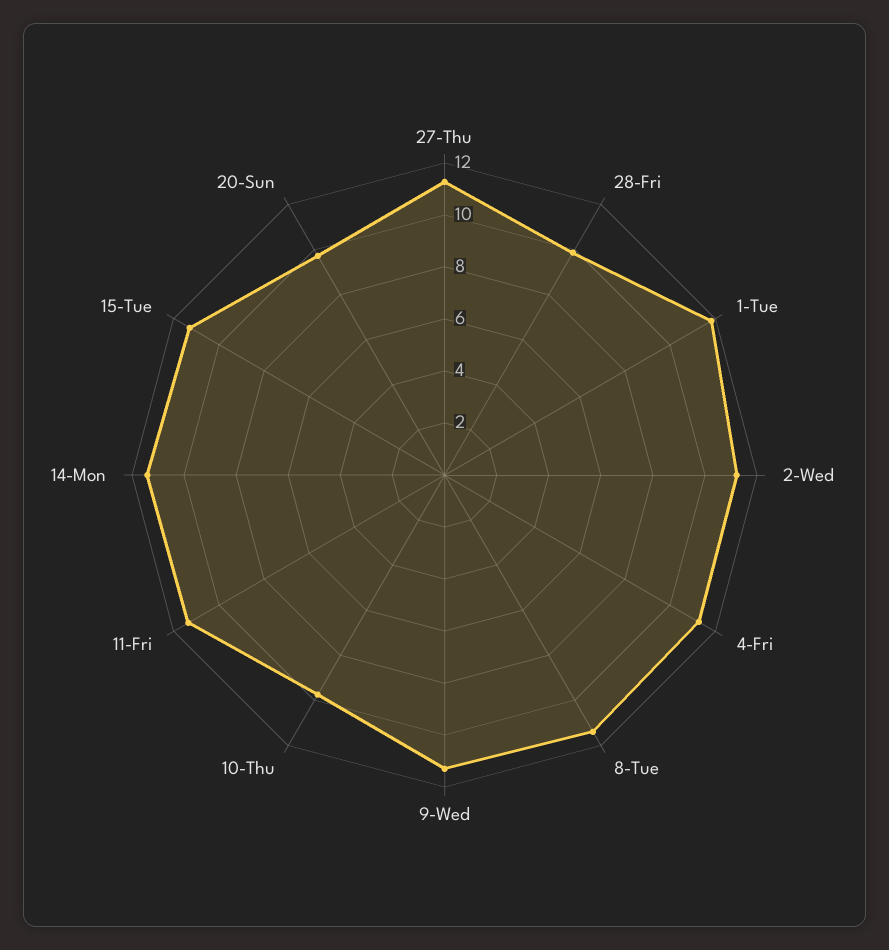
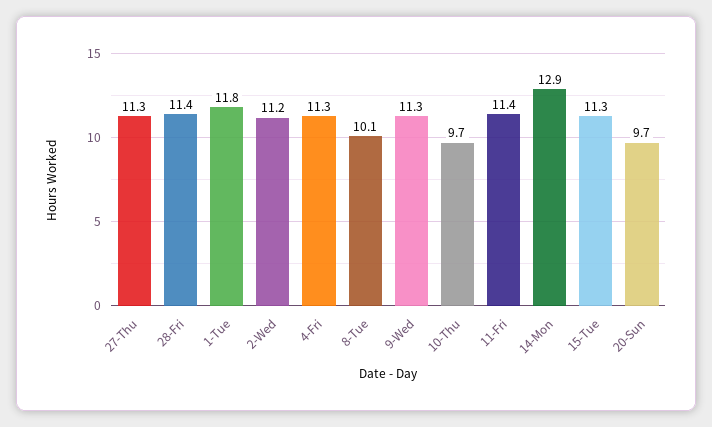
  {
    "27-Thu": 11.3,
-   "28-Fri": 10,
+   "28-Fri": 11.4,
    "1-Tue": 11.8,
    "2-Wed": 11.2,
    "4-Fri": 11.3,
-   "8-Tue": 11.5,
+   "8-Tue": 10.1,
    "9-Wed": 11.3,
    "10-Thu": 9.7,
    "11-Fri": 11.4,
-   "14-Mon": 11.5,
+   "14-Mon": 12.9,
    "15-Tue": 11.3,
    "20-Sun": 9.7
  }

